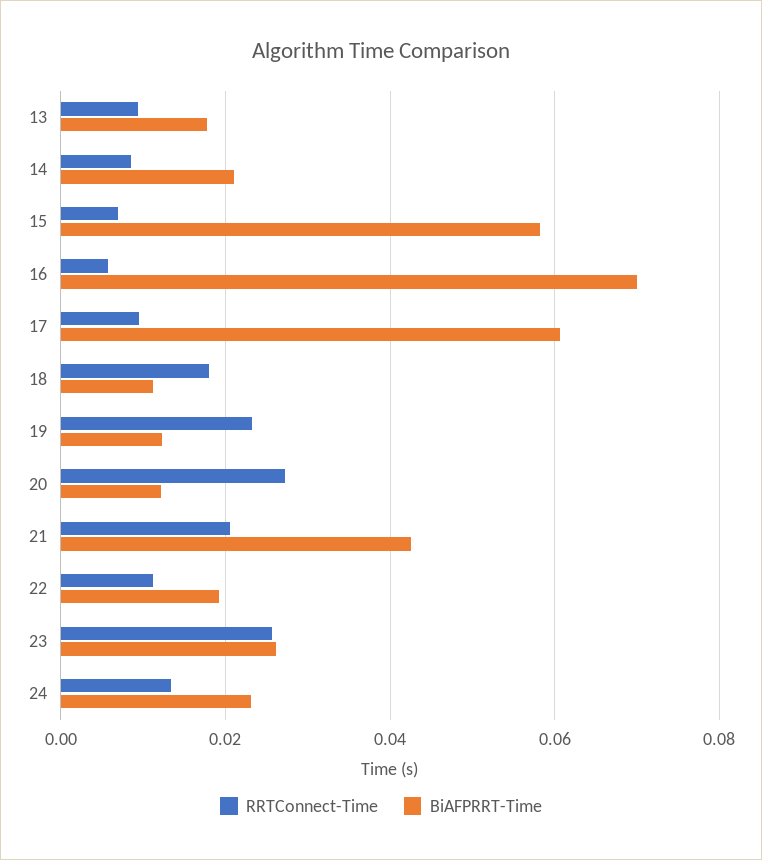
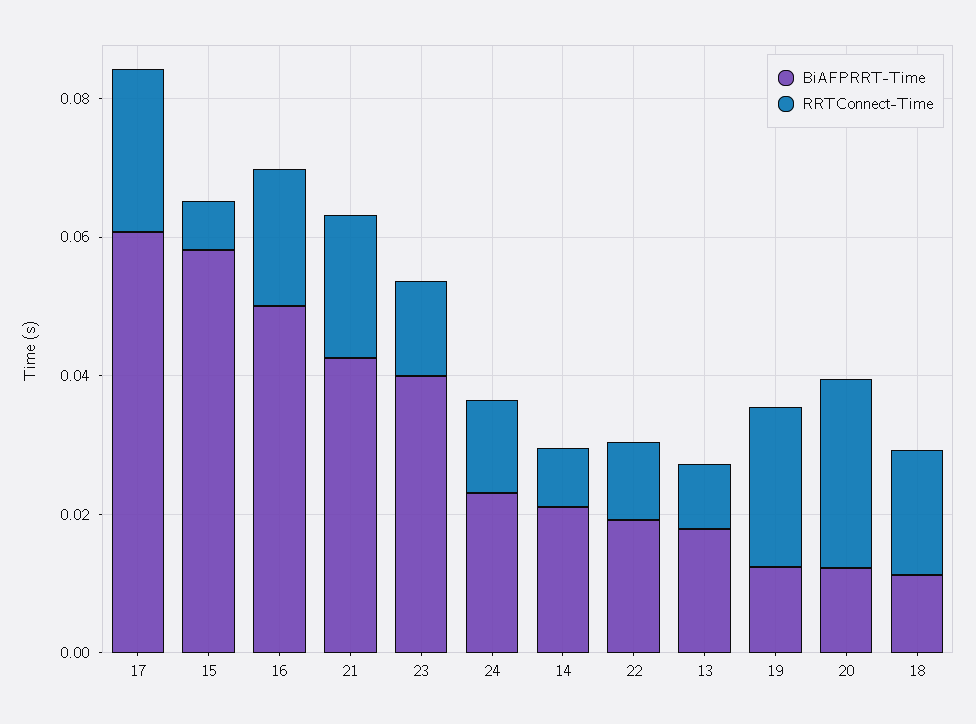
  {
    "RRTConnect-Time": {
      "13": 0.01,
      "14": 0.008,
      "15": 0.008,
-     "16": 0.006,
+     "16": 0.02,
-     "17": 0.01,
+     "17": 0.025,
      "18": 0.018,
      "19": 0.024,
      "20": 0.028,
      "21": 0.02,
      "22": 0.012,
-     "23": 0.026,
+     "23": 0.015,
      "24": 0.014
    },
    "BiAFPRRT-Time": {
      "13": 0.018,
      "14": 0.022,
      "15": 0.058,
-     "16": 0.07,
+     "16": 0.05,
      "17": 0.06,
      "18": 0.012,
      "19": 0.012,
      "20": 0.012,
      "21": 0.042,
      "22": 0.02,
-     "23": 0.026,
+     "23": 0.04,
      "24": 0.024
    }
  }

